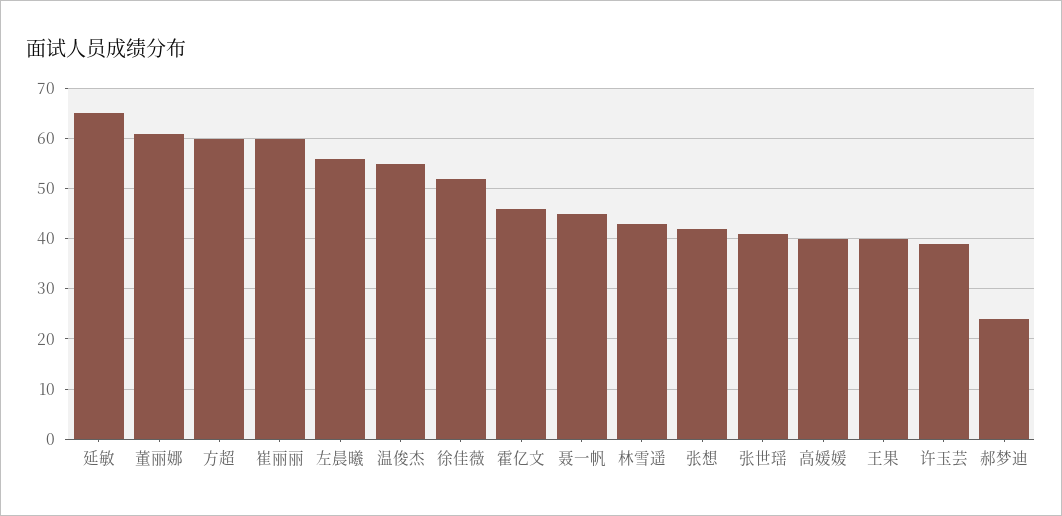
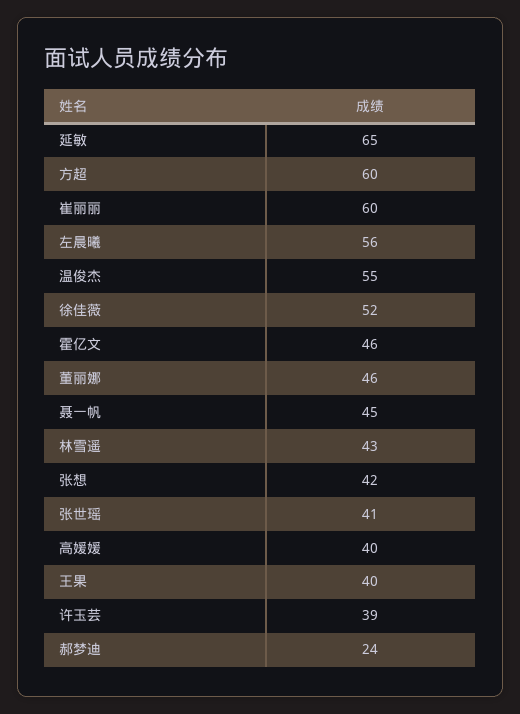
  {
    "延敏": 65,
-   "董丽娜": 60,
+   "董丽娜": 46,
    "方超": 60,
    "崔丽丽": 60,
    "左晨曦": 56,
    "温俊杰": 55,
    "徐佳薇": 52,
    "霍亿文": 46,
    "聂一帆": 45,
    "林雪遥": 43,
    "张想": 42,
    "张世瑶": 41,
    "高媛媛": 40,
    "王果": 40,
    "许玉芸": 39,
    "郝梦迪": 24
  }

